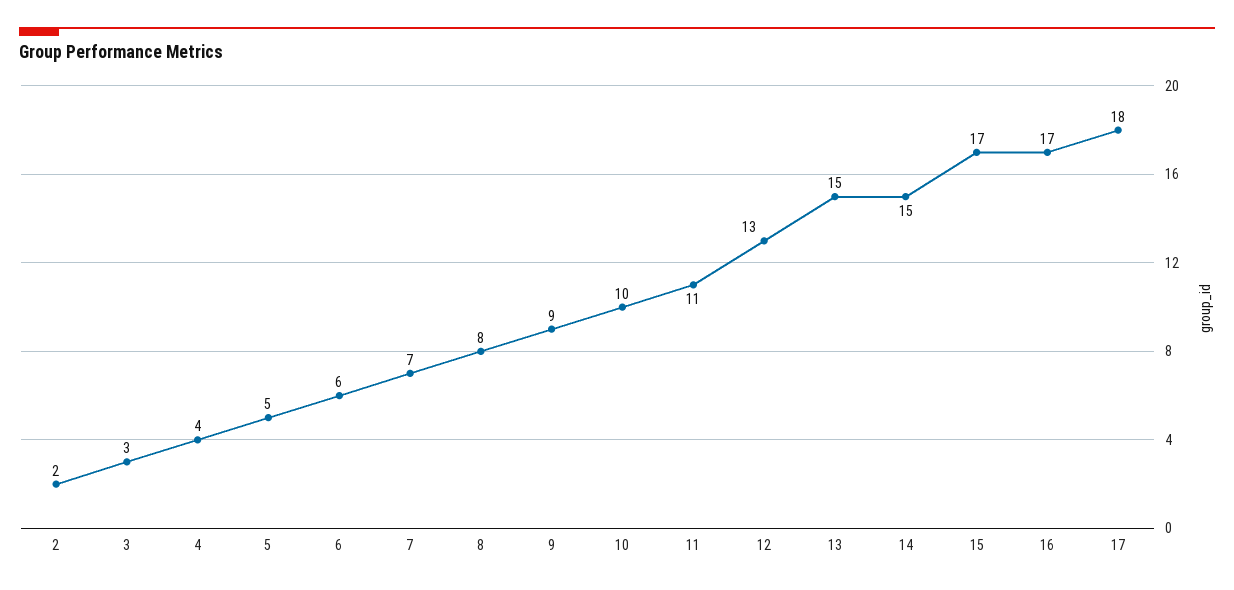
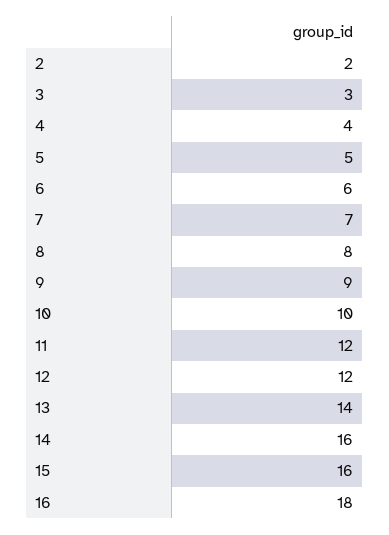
  {
    "2": 2,
    "3": 3,
    "4": 4,
    "5": 5,
    "6": 6,
    "7": 7,
    "8": 8,
    "9": 9,
    "10": 10,
-   "11": 11,
+   "11": 12,
-   "12": 13,
+   "12": 12,
-   "13": 15,
+   "13": 14,
-   "14": 15,
+   "14": 16,
-   "15": 17,
+   "15": 16,
-   "16": 17,
+   "16": 18
-   "17": 18
  }

